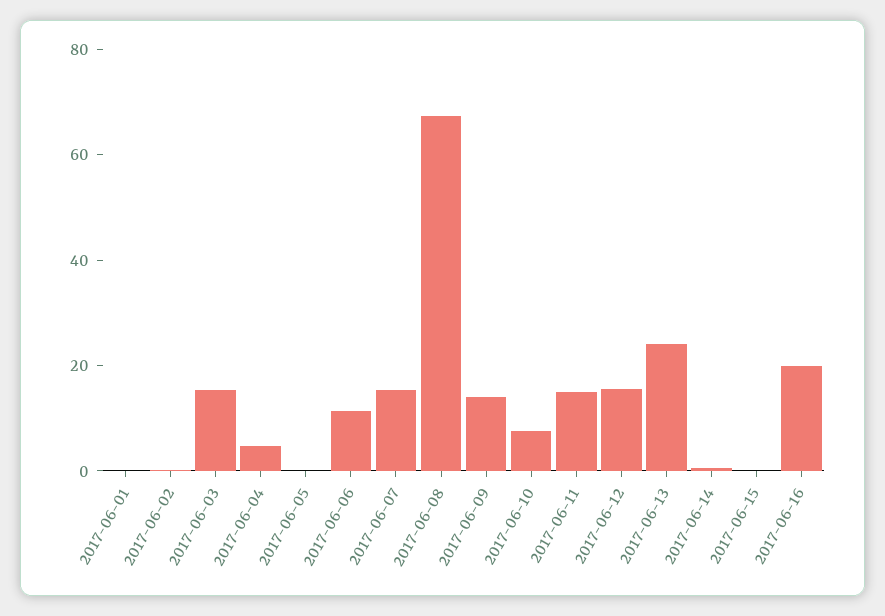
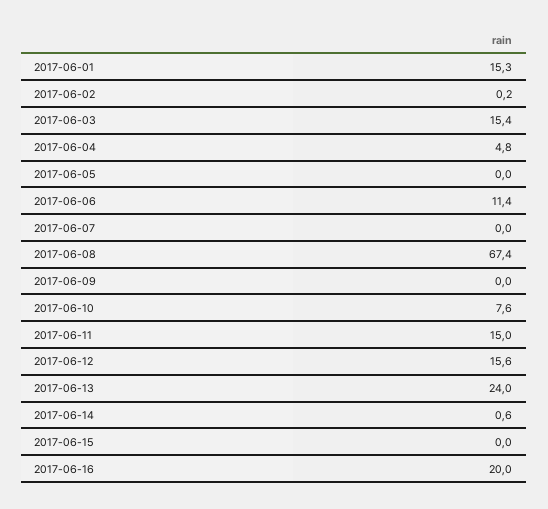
  {
-   "2017-06-01": 0,
+   "2017-06-01": 15.3,
    "2017-06-02": 0.2,
    "2017-06-03": 15.4,
    "2017-06-04": 4.8,
    "2017-06-05": 0,
    "2017-06-06": 11.4,
-   "2017-06-07": 15,
+   "2017-06-07": 0,
    "2017-06-08": 67.4,
-   "2017-06-09": 15,
+   "2017-06-09": 0,
    "2017-06-10": 7.6,
    "2017-06-11": 15,
    "2017-06-12": 15.6,
    "2017-06-13": 24,
    "2017-06-14": 0.6,
    "2017-06-15": 0,
    "2017-06-16": 20
  }

